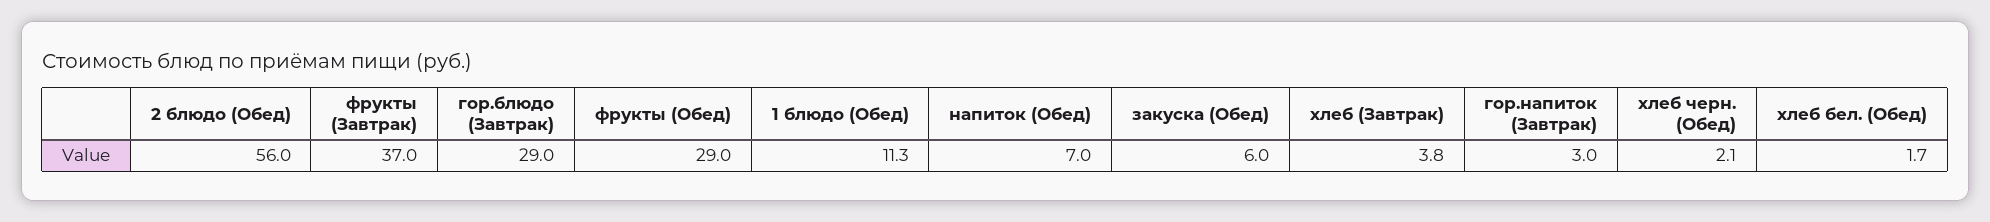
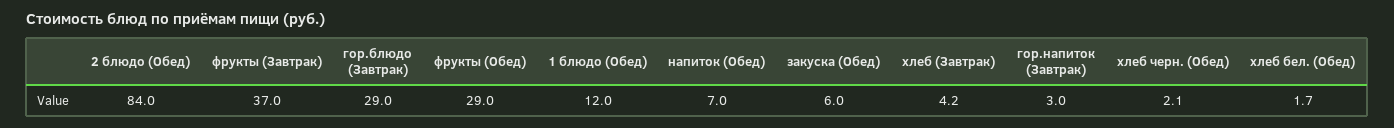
  {
-   "2 блюдо (Обед)": 56,
+   "2 блюдо (Обед)": 84,
    "фрукты (Завтрак)": 37,
    "гор.блюдо (Завтрак)": 29,
    "фрукты (Обед)": 29,
-   "1 блюдо (Обед)": 11.3,
+   "1 блюдо (Обед)": 12,
    "напиток (Обед)": 7,
    "закуска (Обед)": 6,
-   "хлеб (Завтрак)": 3.8,
+   "хлеб (Завтрак)": 4.2,
    "гор.напиток (Завтрак)": 3,
    "хлеб черн. (Обед)": 2.1,
    "хлеб бел. (Обед)": 1.7
  }

